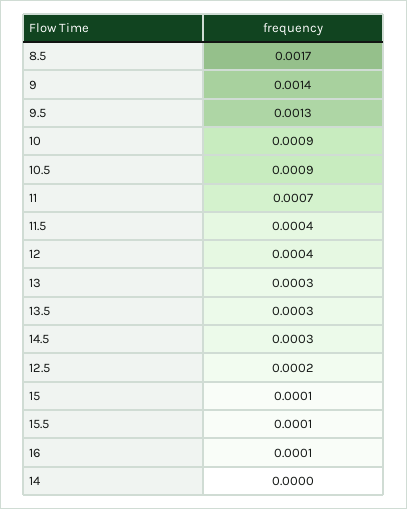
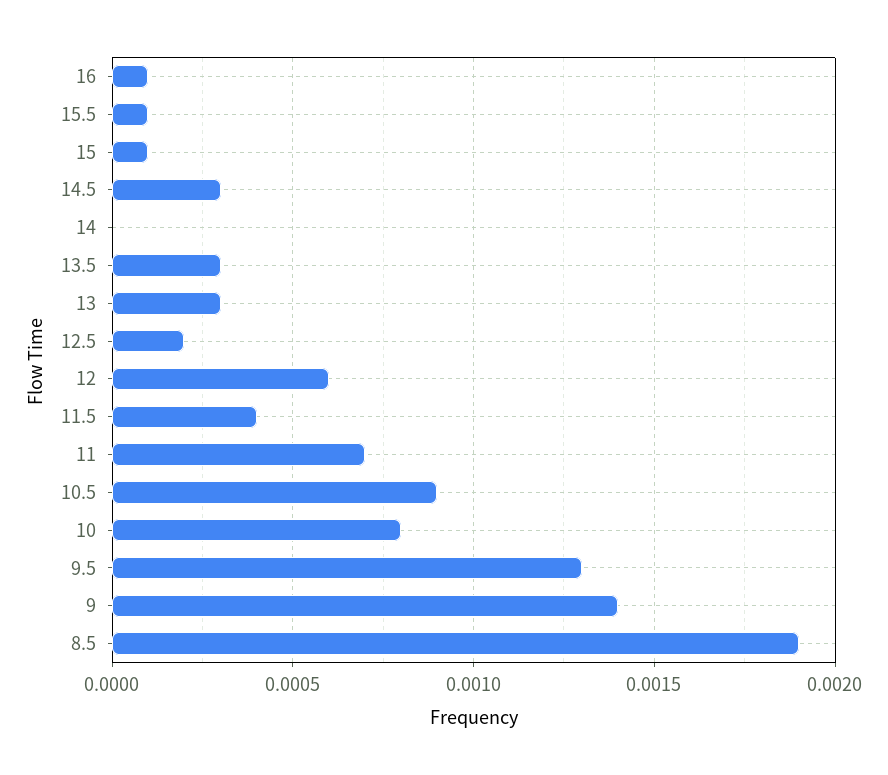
  {
-   "8.5": 0.0017,
+   "8.5": 0.0019,
    "9": 0.0014,
    "9.5": 0.0013,
-   "10": 0.0009,
+   "10": 0.0008,
    "10.5": 0.0009,
    "11": 0.0007,
    "11.5": 0.0004,
-   "12": 0.0004,
+   "12": 0.0006,
    "13": 0.0003,
    "13.5": 0.0003,
    "14.5": 0.0003,
    "12.5": 0.0002,
    "15": 0.0001,
    "15.5": 0.0001,
    "16": 0.0001,
    "14": 0
  }

